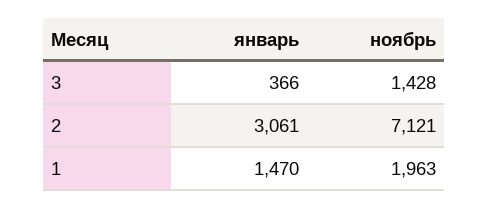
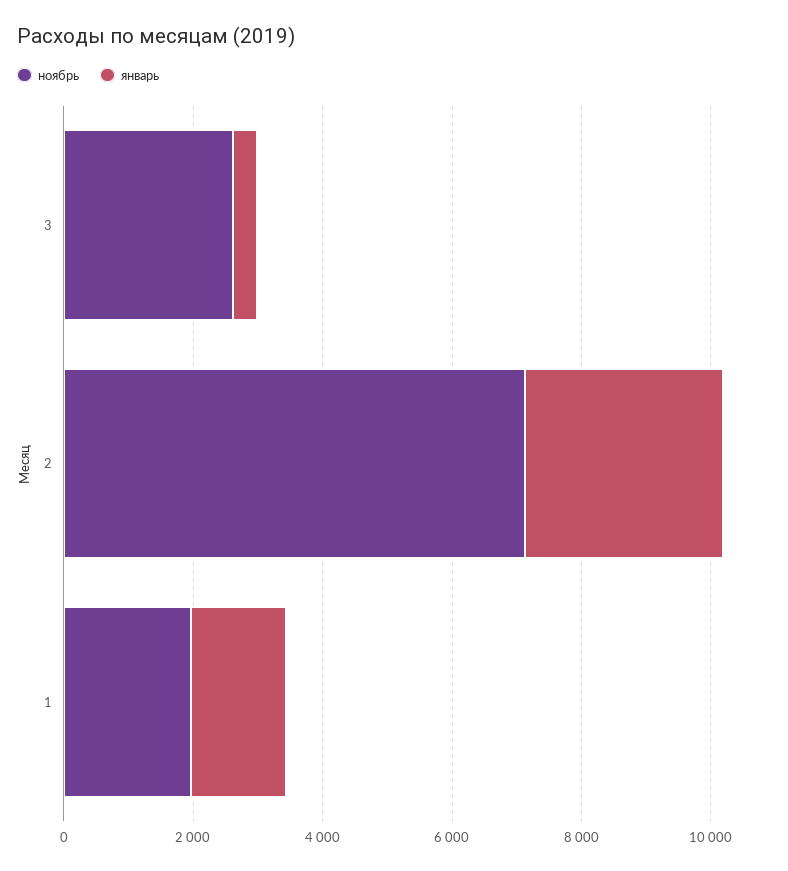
  {
    "январь": {
      "3": 366,
      "2": 3061,
      "1": 1470
    },
    "ноябрь": {
-     "3": 1428,
+     "3": 2500,
      "2": 7121,
      "1": 1963
    }
  }

